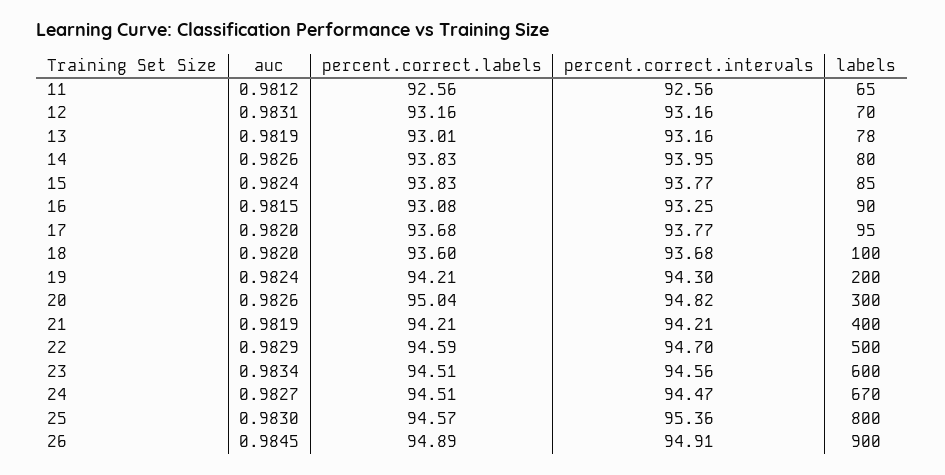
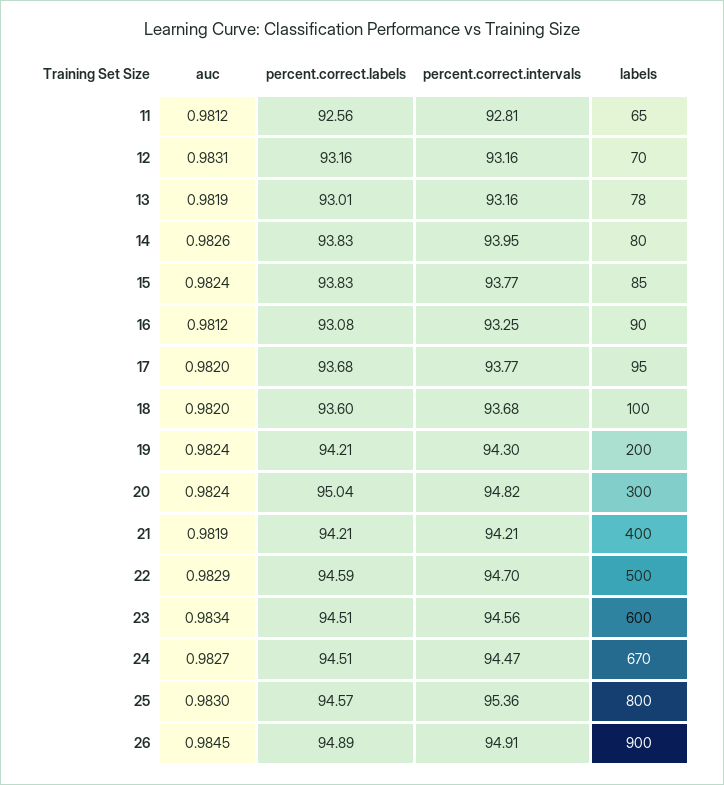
  {
    "auc": {
      "11": 0.9812,
      "12": 0.9831,
      "13": 0.9819,
      "14": 0.9826,
      "15": 0.9824,
-     "16": 0.9815,
+     "16": 0.9812,
      "17": 0.982,
      "18": 0.982,
      "19": 0.9824,
-     "20": 0.9826,
+     "20": 0.9824,
      "21": 0.9819,
      "22": 0.9829,
      "23": 0.9834,
      "24": 0.9827,
      "25": 0.983,
      "26": 0.9845
    },
    "percent.correct.labels": {
      "11": 92.56,
      "12": 93.16,
      "13": 93.01,
      "14": 93.83,
      "15": 93.83,
      "16": 93.08,
      "17": 93.68,
      "18": 93.6,
      "19": 94.21,
      "20": 95.04,
      "21": 94.21,
      "22": 94.59,
      "23": 94.51,
      "24": 94.51,
      "25": 94.57,
      "26": 94.89
    },
    "percent.correct.intervals": {
-     "11": 92.56,
+     "11": 92.81,
      "12": 93.16,
      "13": 93.16,
      "14": 93.95,
      "15": 93.77,
      "16": 93.25,
      "17": 93.77,
      "18": 93.68,
      "19": 94.3,
      "20": 94.82,
      "21": 94.21,
      "22": 94.7,
      "23": 94.56,
      "24": 94.47,
      "25": 95.36,
      "26": 94.91
    },
    "labels": {
      "11": 65,
      "12": 70,
      "13": 78,
      "14": 80,
      "15": 85,
      "16": 90,
      "17": 95,
      "18": 100,
      "19": 200,
      "20": 300,
      "21": 400,
      "22": 500,
      "23": 600,
      "24": 670,
      "25": 800,
      "26": 900
    }
  }

